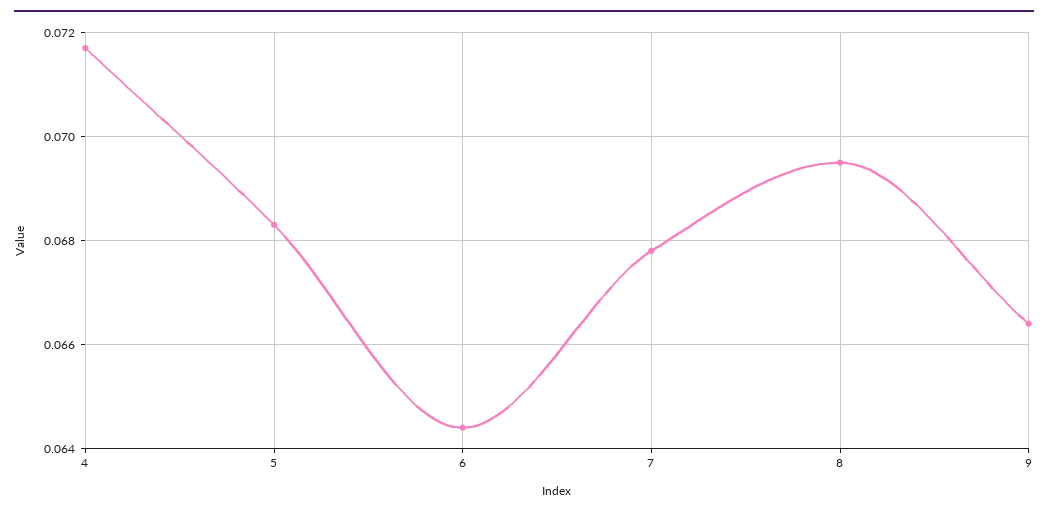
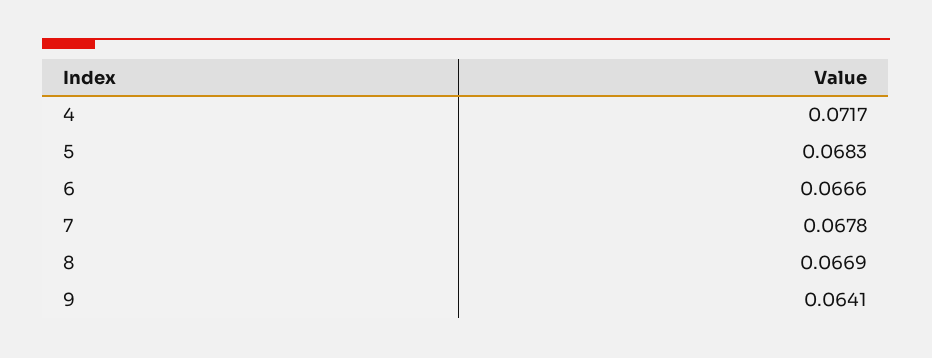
  {
    "4": 0.0717,
    "5": 0.0683,
-   "6": 0.0645,
+   "6": 0.0666,
    "7": 0.0678,
-   "8": 0.0695,
+   "8": 0.0669,
-   "9": 0.0665
+   "9": 0.0641
  }

